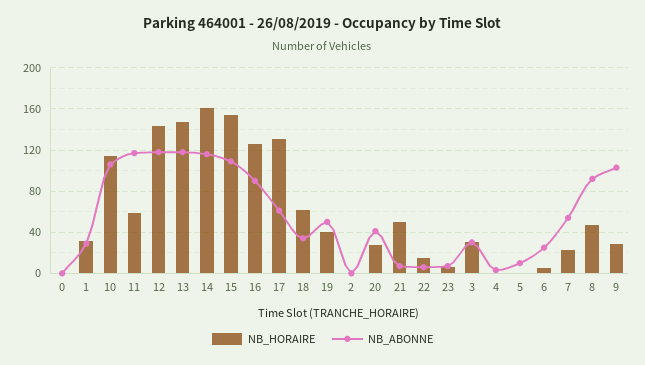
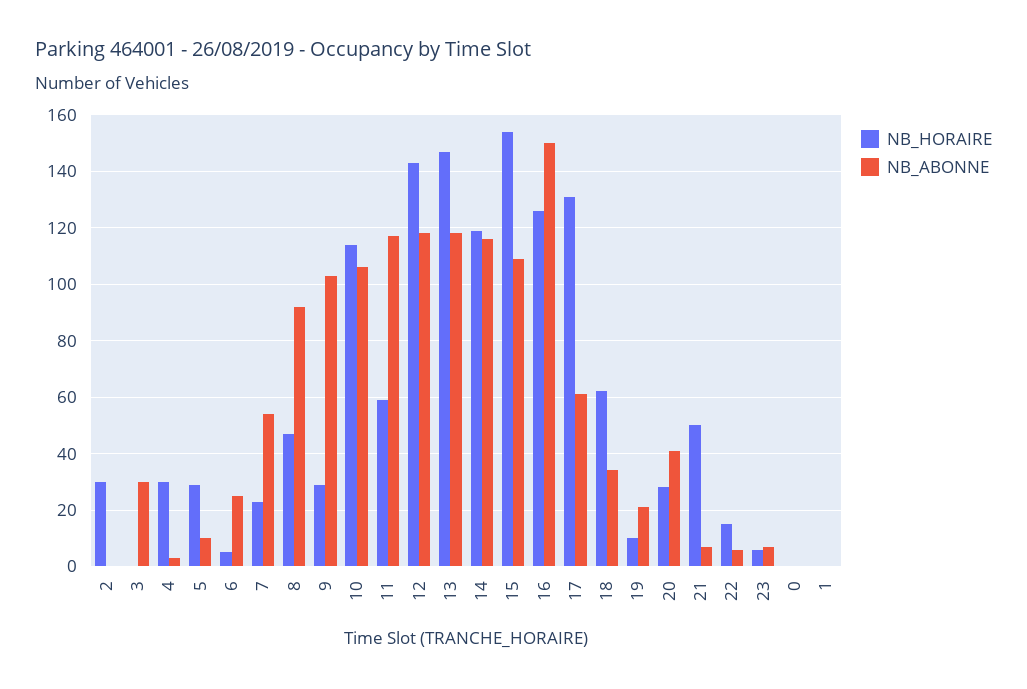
  {
    "NB_HORAIRE": {
      "0": 0,
-     "1": 30,
+     "1": 0,
      "10": 115,
      "11": 60,
      "12": 145,
      "13": 145,
-     "14": 160,
+     "14": 120,
      "15": 155,
      "16": 125,
      "17": 130,
      "18": 60,
-     "19": 40,
+     "19": 10,
-     "2": 0,
+     "2": 30,
      "20": 30,
      "21": 50,
      "22": 15,
      "23": 5,
-     "3": 30,
+     "3": 0,
-     "4": 0,
+     "4": 30,
-     "5": 0,
+     "5": 30,
      "6": 5,
      "7": 25,
      "8": 45,
      "9": 30
    },
    "NB_ABONNE": {
      "0": 0,
-     "1": 30,
+     "1": 0,
      "10": 105,
      "11": 115,
      "12": 120,
      "13": 120,
      "14": 115,
      "15": 110,
-     "16": 90,
+     "16": 150,
      "17": 60,
      "18": 35,
-     "19": 50,
+     "19": 20,
      "2": 0,
      "20": 40,
      "21": 5,
      "22": 5,
      "23": 5,
      "3": 30,
      "4": 5,
      "5": 10,
      "6": 25,
      "7": 55,
      "8": 90,
      "9": 105
    }
  }

